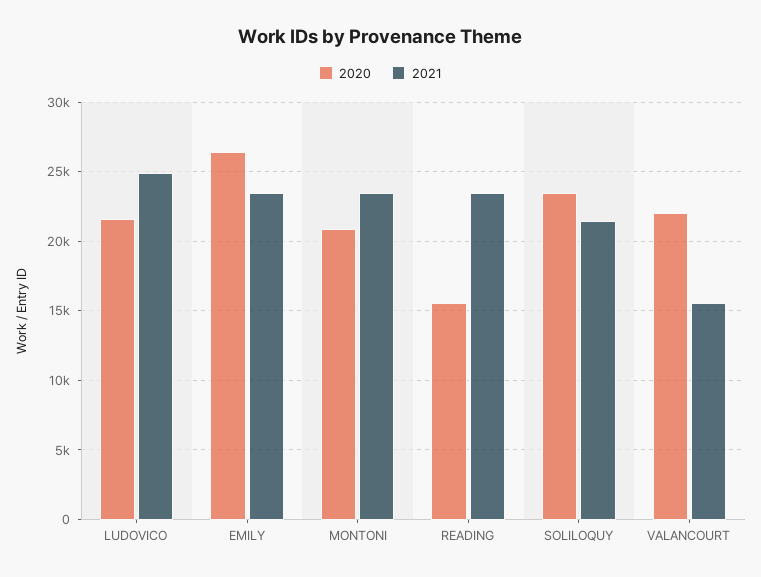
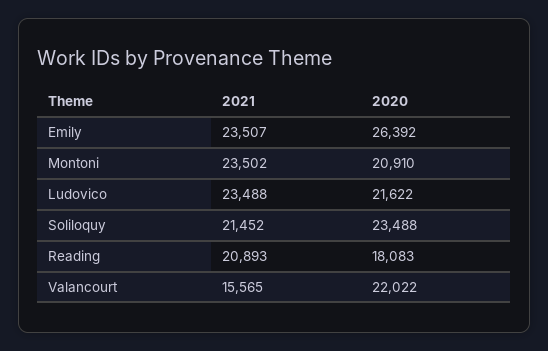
  {
    "2020": {
      "LUDOVICO": 21622,
      "EMILY": 26392,
      "MONTONI": 20910,
-     "READING": 15500,
+     "READING": 18083,
      "SOLILOQUY": 23488,
      "VALANCOURT": 22022
    },
    "2021": {
-     "LUDOVICO": 25000,
+     "LUDOVICO": 23488,
      "EMILY": 23507,
      "MONTONI": 23502,
-     "READING": 23500,
+     "READING": 20893,
      "SOLILOQUY": 21452,
      "VALANCOURT": 15565
    }
  }

